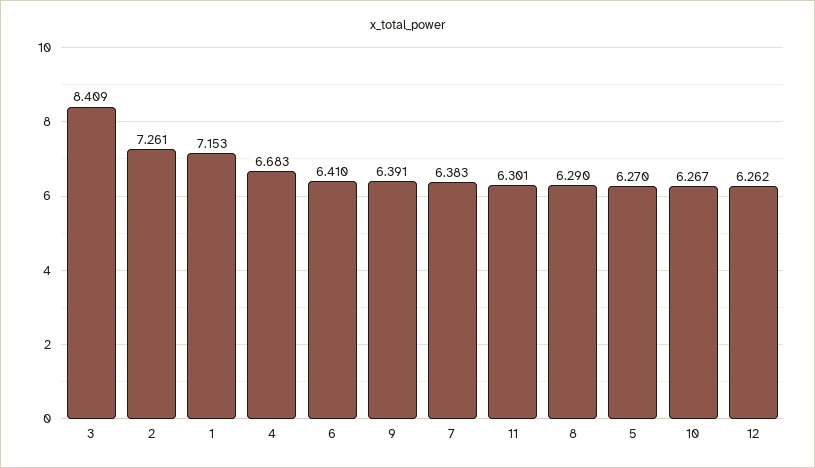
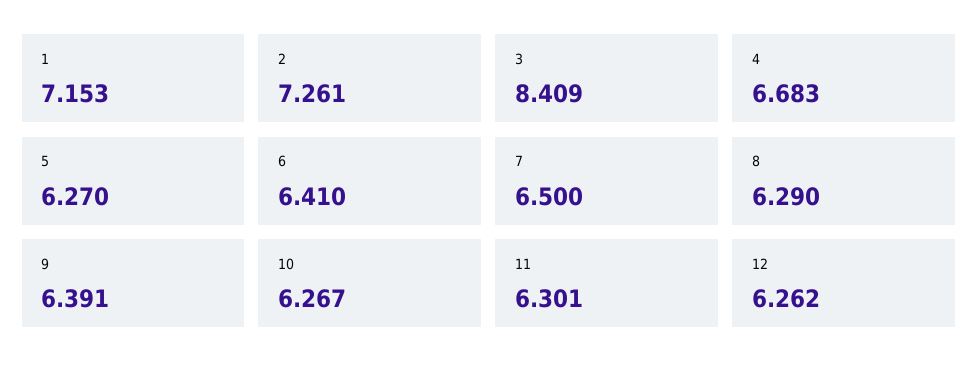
  {
    "3": 8.409,
    "2": 7.261,
    "1": 7.153,
    "4": 6.683,
    "6": 6.41,
    "9": 6.391,
-   "7": 6.383,
+   "7": 6.5,
    "11": 6.301,
    "8": 6.29,
    "5": 6.27,
    "10": 6.267,
    "12": 6.262
  }

